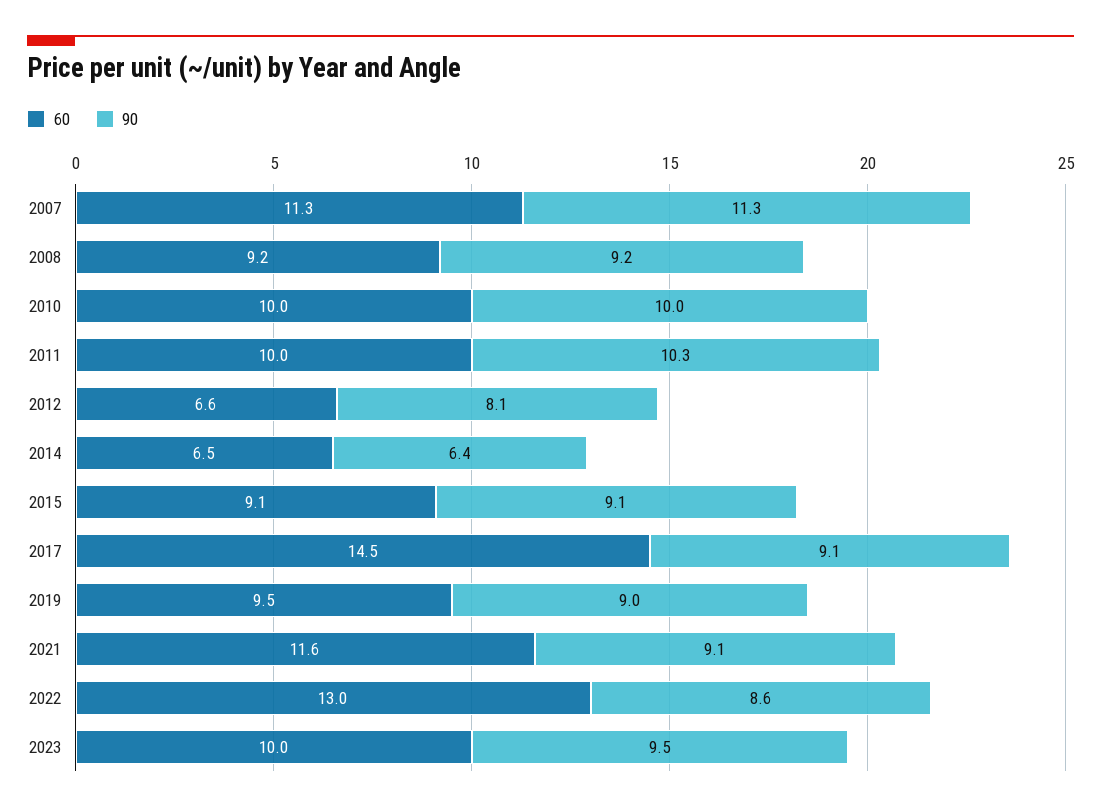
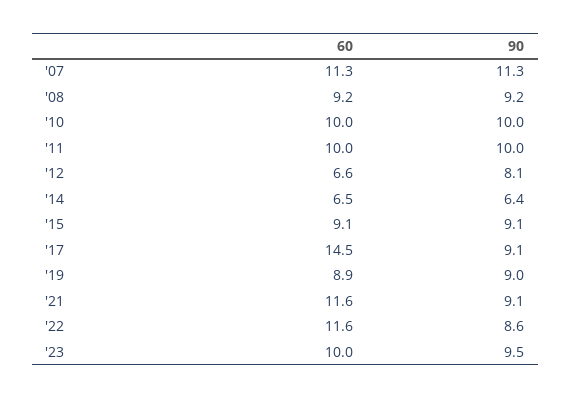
  {
    "60": {
      "2007": 11.3,
      "2008": 9.2,
      "2010": 10,
      "2011": 10,
      "2012": 6.6,
      "2014": 6.5,
      "2015": 9.1,
      "2017": 14.5,
-     "2019": 9.5,
+     "2019": 8.9,
      "2021": 11.6,
-     "2022": 13,
+     "2022": 11.6,
      "2023": 10
    },
    "90": {
      "2007": 11.3,
      "2008": 9.2,
      "2010": 10,
-     "2011": 10.3,
+     "2011": 10,
      "2012": 8.1,
      "2014": 6.4,
      "2015": 9.1,
      "2017": 9.1,
      "2019": 9,
      "2021": 9.1,
      "2022": 8.6,
      "2023": 9.5
    }
  }

